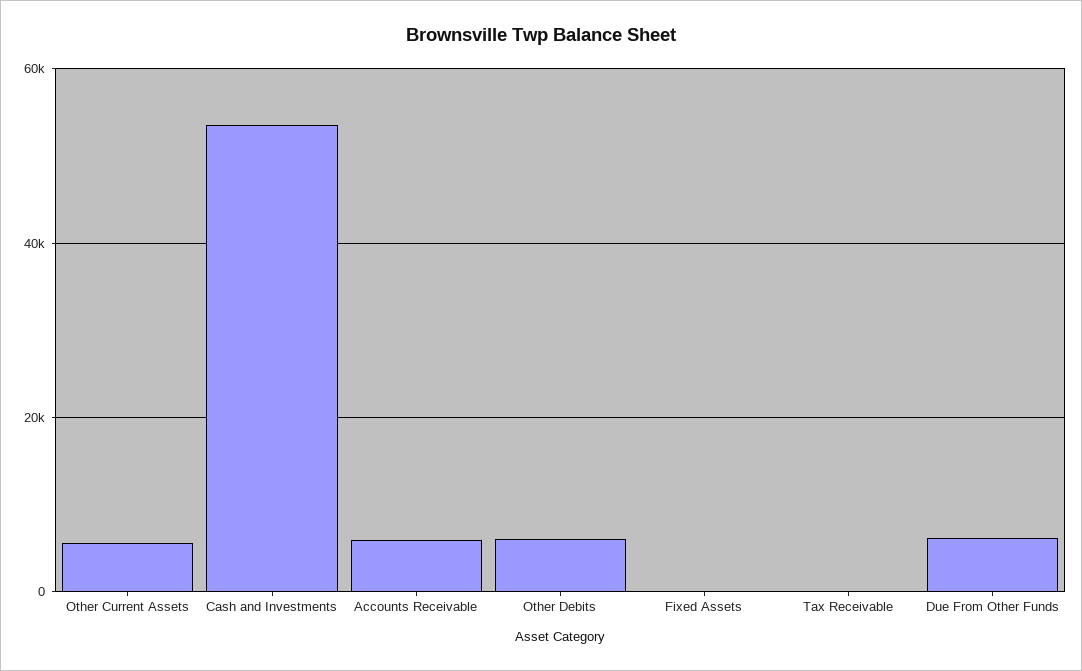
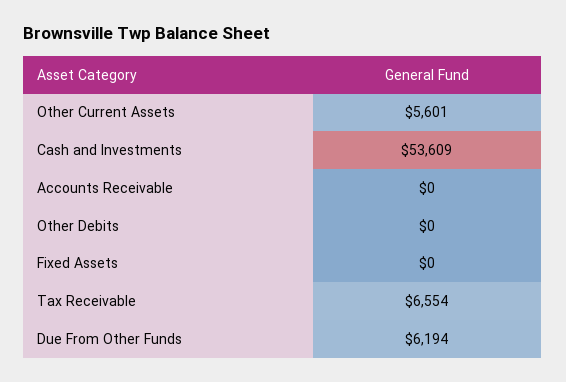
  {
    "Other Current Assets": 5601,
    "Cash and Investments": 53609,
-   "Accounts Receivable": 6000,
+   "Accounts Receivable": 0,
-   "Other Debits": 6000,
+   "Other Debits": 0,
    "Fixed Assets": 0,
-   "Tax Receivable": 0,
+   "Tax Receivable": 6554,
    "Due From Other Funds": 6194
  }

